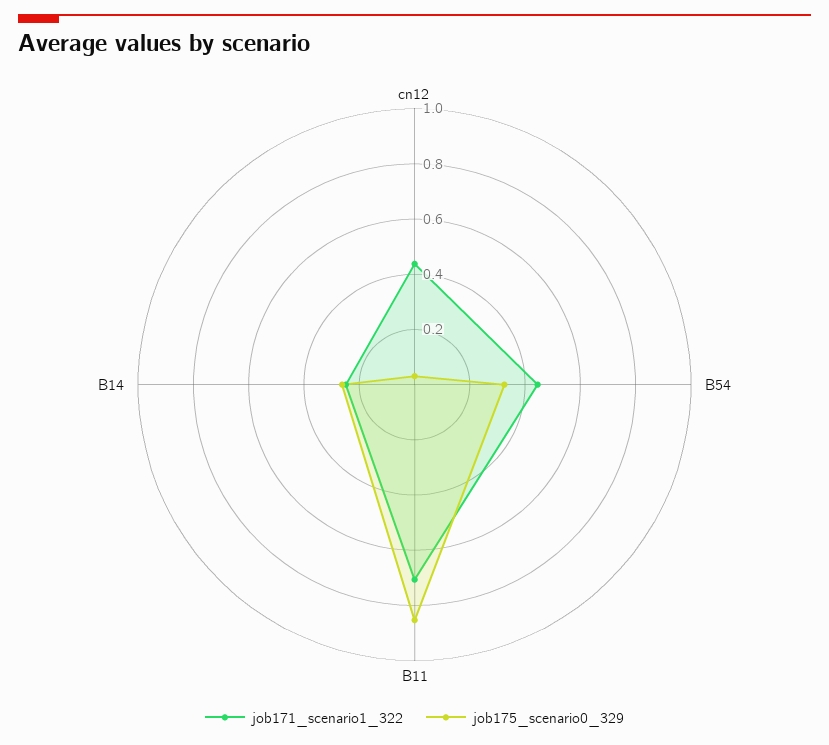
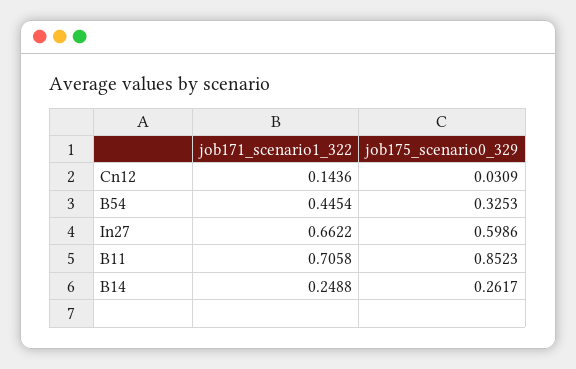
  {
    "job171_scenario1_322": {
-     "cn12": 0.45,
+     "cn12": 0.1436,
      "B54": 0.4454,
      "B11": 0.7058,
-     "B14": 0.2488
+     "B14": 0.2488,
+     "In27": 0.6622
    },
    "job175_scenario0_329": {
      "cn12": 0.0309,
      "B54": 0.3253,
      "B11": 0.8523,
-     "B14": 0.2617
+     "B14": 0.2617,
+     "In27": 0.5986
    }
  }

